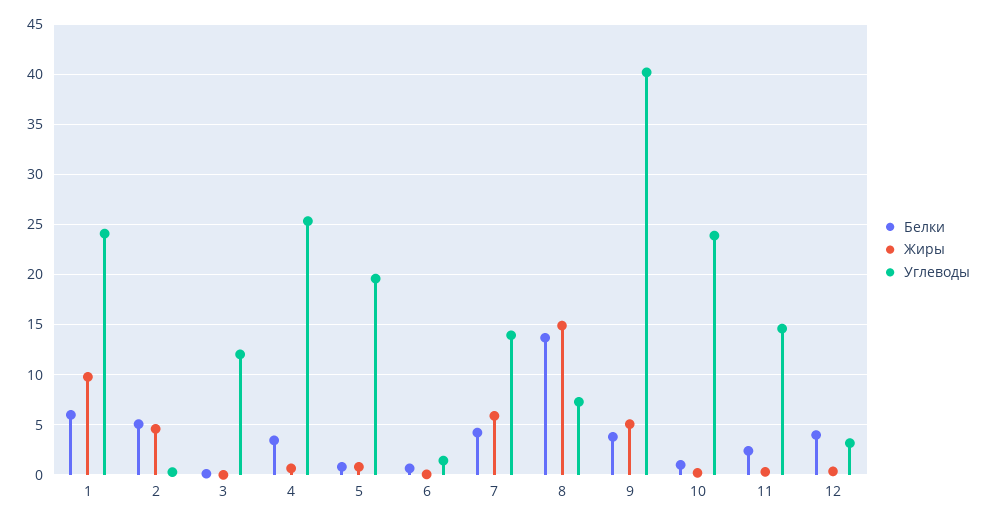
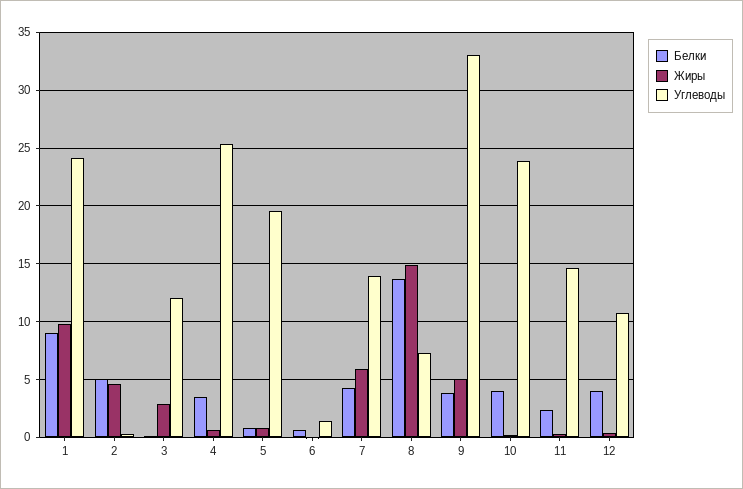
  {
    "Белки": {
-     "1": 6,
+     "1": 9,
      "2": 5,
      "3": 0,
      "4": 3,
      "5": 1,
      "6": 1,
      "7": 4,
      "8": 14,
      "9": 4,
-     "10": 1,
+     "10": 4,
      "11": 2,
      "12": 4
    },
    "Жиры": {
      "1": 10,
      "2": 5,
-     "3": 0,
+     "3": 3,
      "4": 1,
      "5": 1,
      "6": 0,
      "7": 6,
      "8": 15,
      "9": 5,
      "10": 0,
      "11": 0,
      "12": 0
    },
    "Углеводы": {
      "1": 24,
      "2": 0,
      "3": 12,
      "4": 25,
      "5": 20,
      "6": 1,
      "7": 14,
      "8": 7,
-     "9": 40,
+     "9": 33,
      "10": 24,
      "11": 15,
-     "12": 3
+     "12": 11
    }
  }

